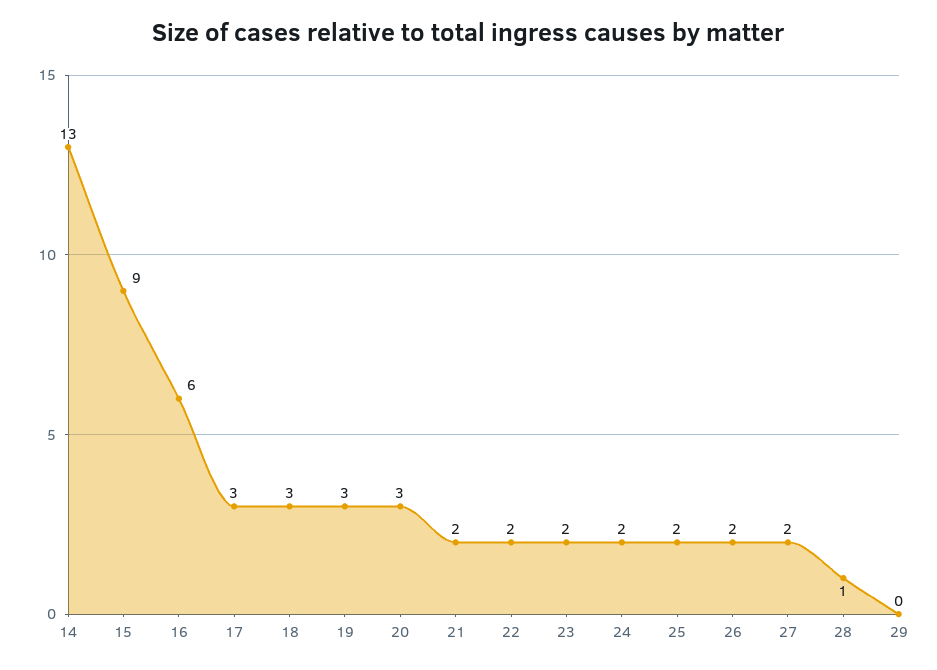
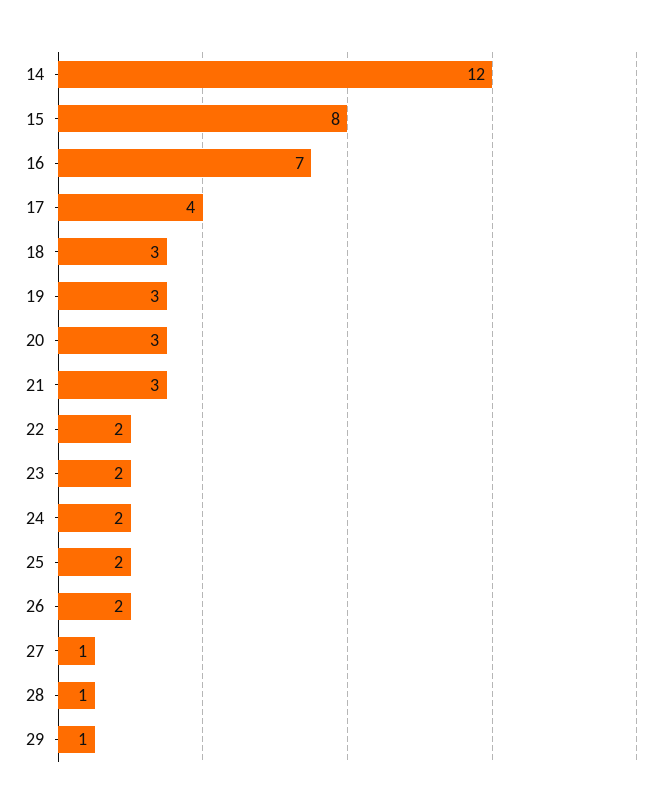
  {
-   "14": 13,
+   "14": 12,
-   "15": 9,
+   "15": 8,
-   "16": 6,
+   "16": 7,
-   "17": 3,
+   "17": 4,
    "18": 3,
    "19": 3,
    "20": 3,
-   "21": 2,
+   "21": 3,
    "22": 2,
    "23": 2,
    "24": 2,
    "25": 2,
    "26": 2,
-   "27": 2,
+   "27": 1,
    "28": 1,
-   "29": 0
+   "29": 1
  }

